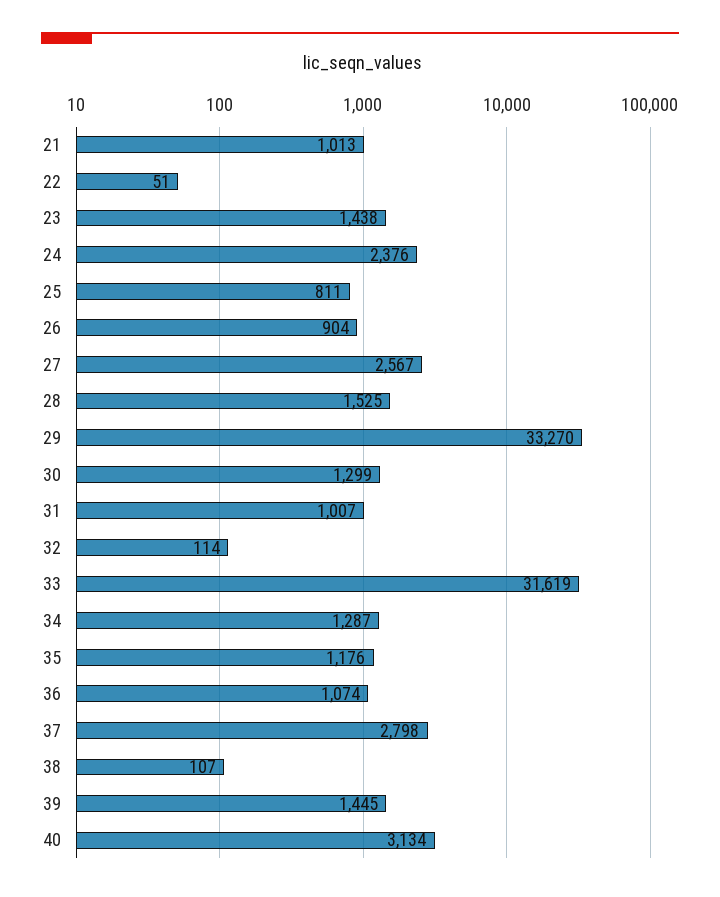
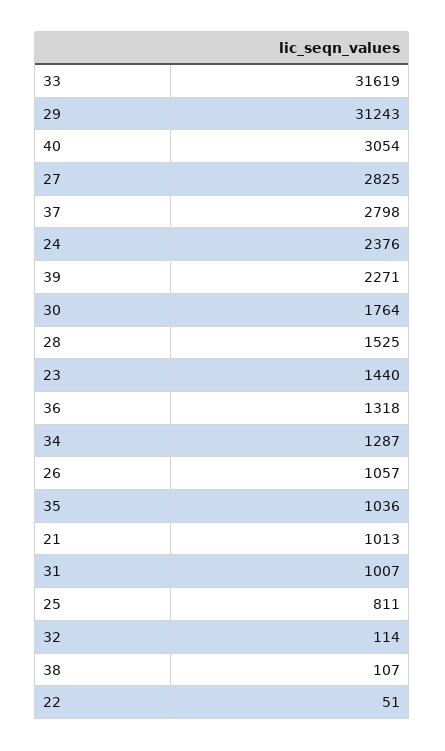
  {
    "21": 1013,
    "22": 51,
-   "23": 1438,
+   "23": 1440,
    "24": 2376,
    "25": 811,
-   "26": 904,
+   "26": 1057,
-   "27": 2567,
+   "27": 2825,
    "28": 1525,
-   "29": 33270,
+   "29": 31243,
-   "30": 1299,
+   "30": 1764,
    "31": 1007,
    "32": 114,
    "33": 31619,
    "34": 1287,
-   "35": 1176,
+   "35": 1036,
-   "36": 1074,
+   "36": 1318,
    "37": 2798,
    "38": 107,
-   "39": 1445,
+   "39": 2271,
-   "40": 3134
+   "40": 3054
  }

